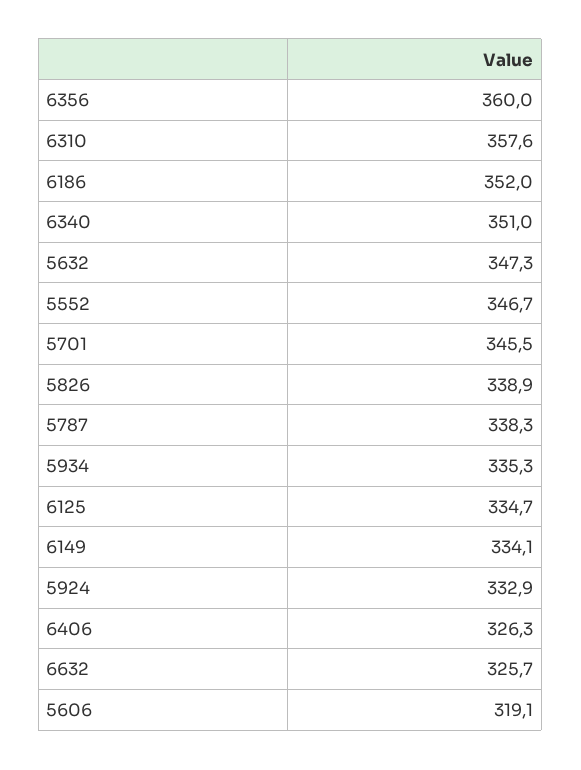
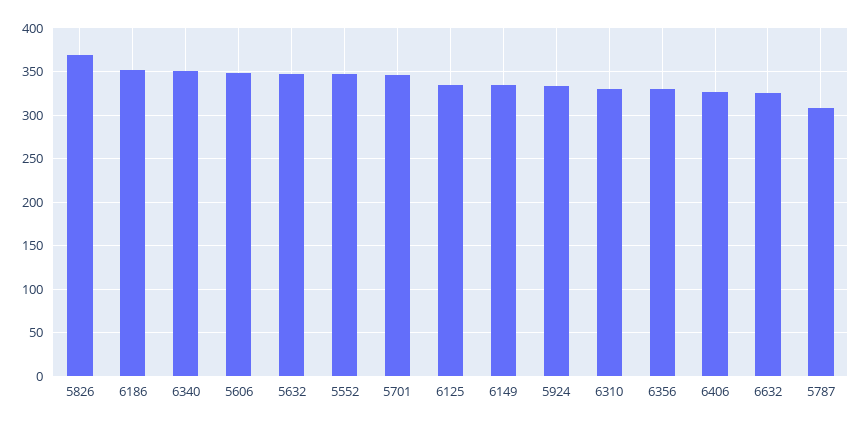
  {
-   "6356": 360,
+   "6356": 330,
-   "6310": 357.6,
+   "6310": 330,
    "6186": 352,
    "6340": 351,
    "5632": 347.3,
    "5552": 346.7,
    "5701": 345.5,
-   "5826": 338.9,
+   "5826": 370,
-   "5787": 338.3,
+   "5787": 310,
-   "5934": 335.3,
    "6125": 334.7,
    "6149": 334.1,
    "5924": 332.9,
    "6406": 326.3,
    "6632": 325.7,
-   "5606": 319.1
+   "5606": 350
  }

